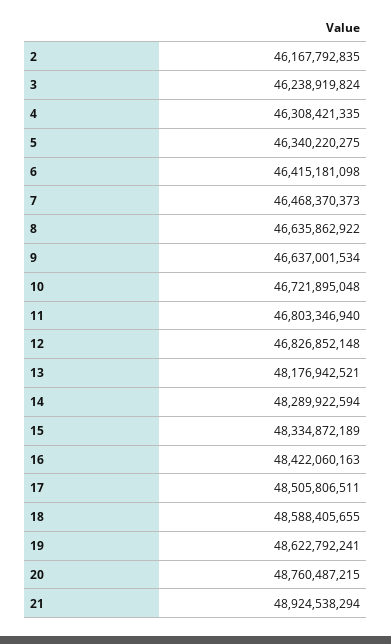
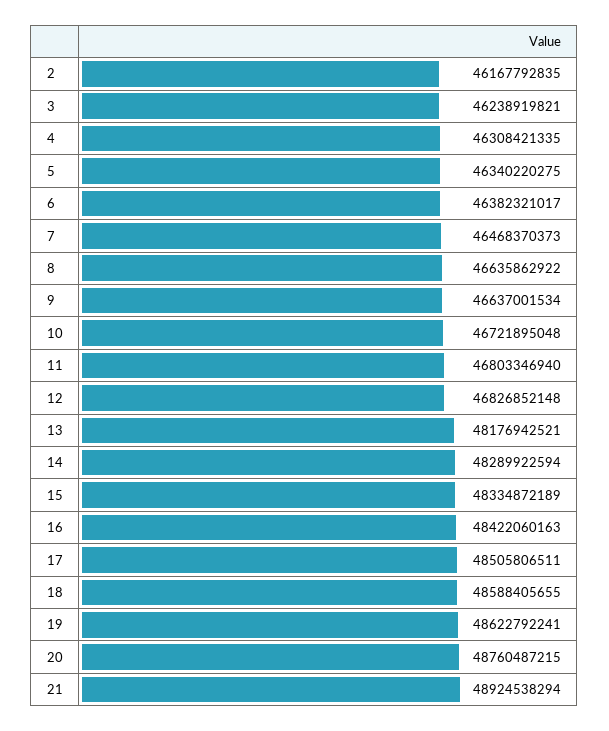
  {
    "2": 46167792835,
-   "3": 46238919824,
+   "3": 46238919821,
    "4": 46308421335,
    "5": 46340220275,
-   "6": 46415181098,
+   "6": 46382321017,
    "7": 46468370373,
    "8": 46635862922,
    "9": 46637001534,
    "10": 46721895048,
    "11": 46803346940,
    "12": 46826852148,
    "13": 48176942521,
    "14": 48289922594,
    "15": 48334872189,
    "16": 48422060163,
    "17": 48505806511,
    "18": 48588405655,
    "19": 48622792241,
    "20": 48760487215,
    "21": 48924538294
  }

